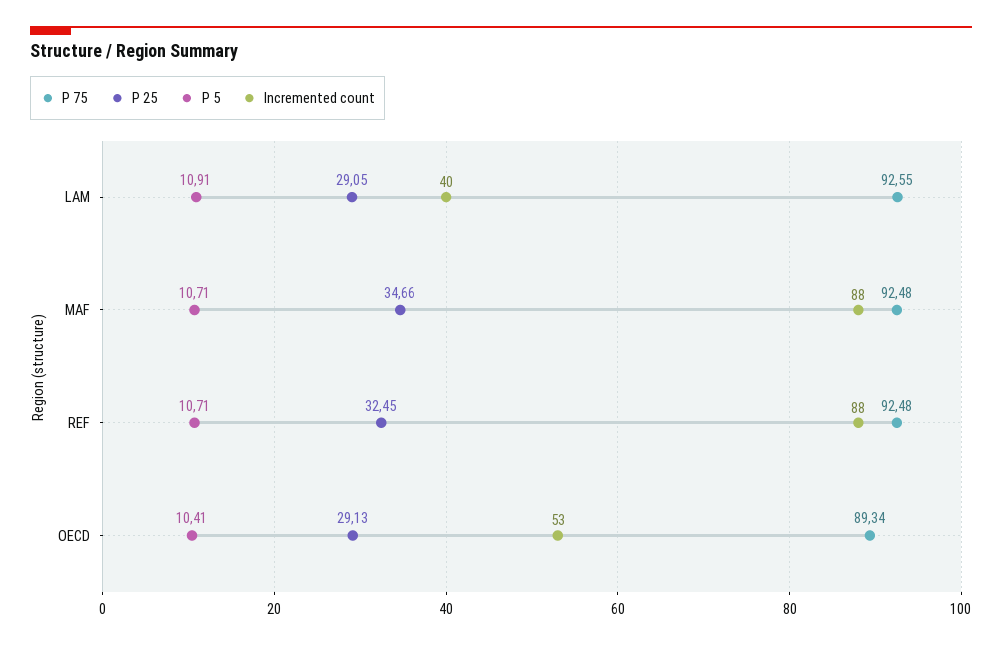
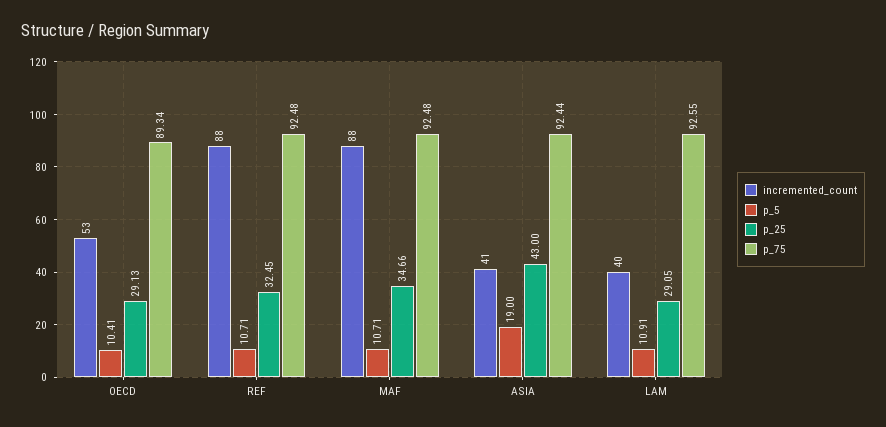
  {
    "P 75": {
      "LAM": 92.55,
      "MAF": 92.48,
      "REF": 92.48,
-     "OECD": 89.34
+     "OECD": 89.34,
+     "ASIA": 92.44
    },
    "P 25": {
      "LAM": 29.05,
      "MAF": 34.66,
      "REF": 32.45,
-     "OECD": 29.13
+     "OECD": 29.13,
+     "ASIA": 43
    },
    "P 5": {
      "LAM": 10.91,
      "MAF": 10.71,
      "REF": 10.71,
-     "OECD": 10.41
+     "OECD": 10.41,
+     "ASIA": 19
    },
    "Incremented count": {
      "LAM": 40,
      "MAF": 88,
      "REF": 88,
-     "OECD": 53
+     "OECD": 53,
+     "ASIA": 41
    }
  }

